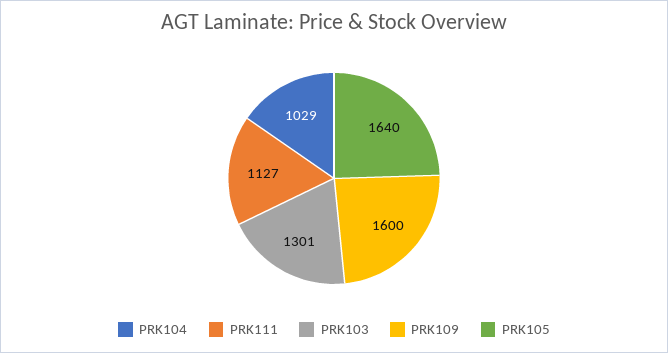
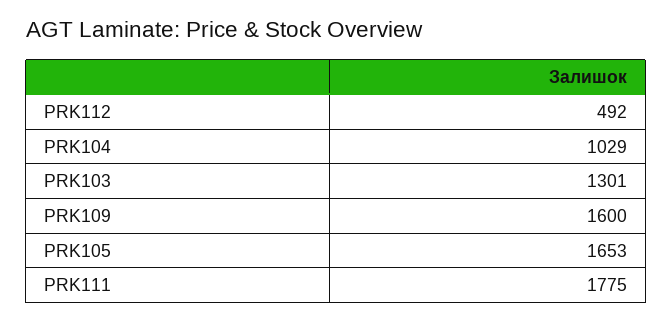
  {
    "PRK104": 1029,
-   "PRK111": 1127,
+   "PRK111": 1775,
    "PRK103": 1301,
    "PRK109": 1600,
-   "PRK105": 1640
+   "PRK105": 1653,
+   "PRK112": 492
  }

